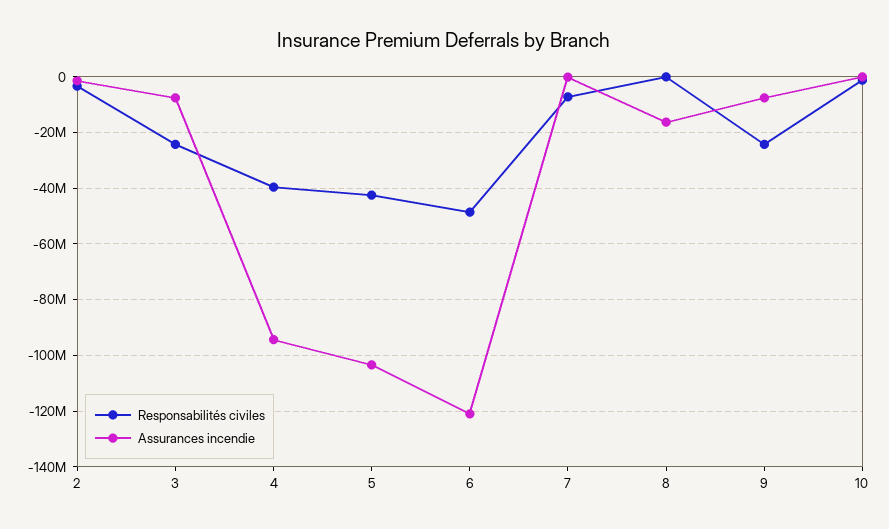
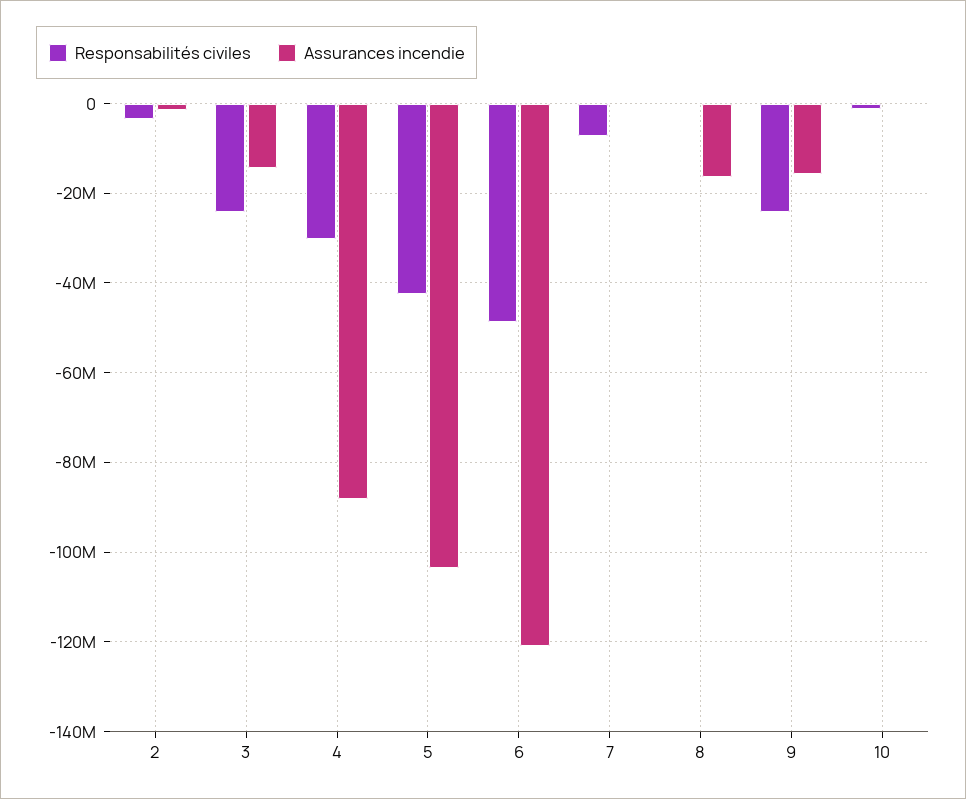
  {
    "Responsabilités civiles": {
      "2": -4000000,
      "3": -24000000,
-     "4": -40000000,
+     "4": -30000000,
      "5": -42000000,
      "6": -48000000,
      "7": -8000000,
      "8": 0,
      "9": -24000000,
      "10": -2000000
    },
    "Assurances incendie": {
      "2": -2000000,
-     "3": -7500000,
+     "3": -14000000,
-     "4": -95000000,
+     "4": -88000000,
      "5": -104000000,
      "6": -120000000,
      "7": 0,
      "8": -16000000,
-     "9": -7500000,
+     "9": -16000000,
      "10": 0
    }
  }

